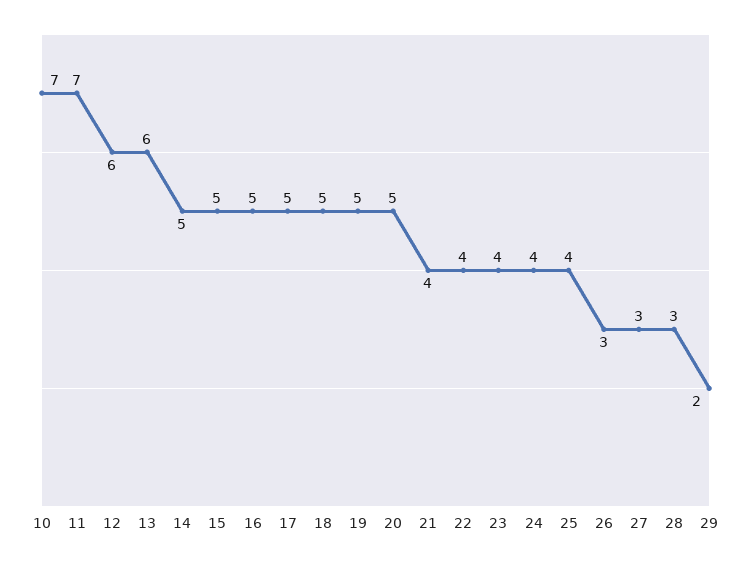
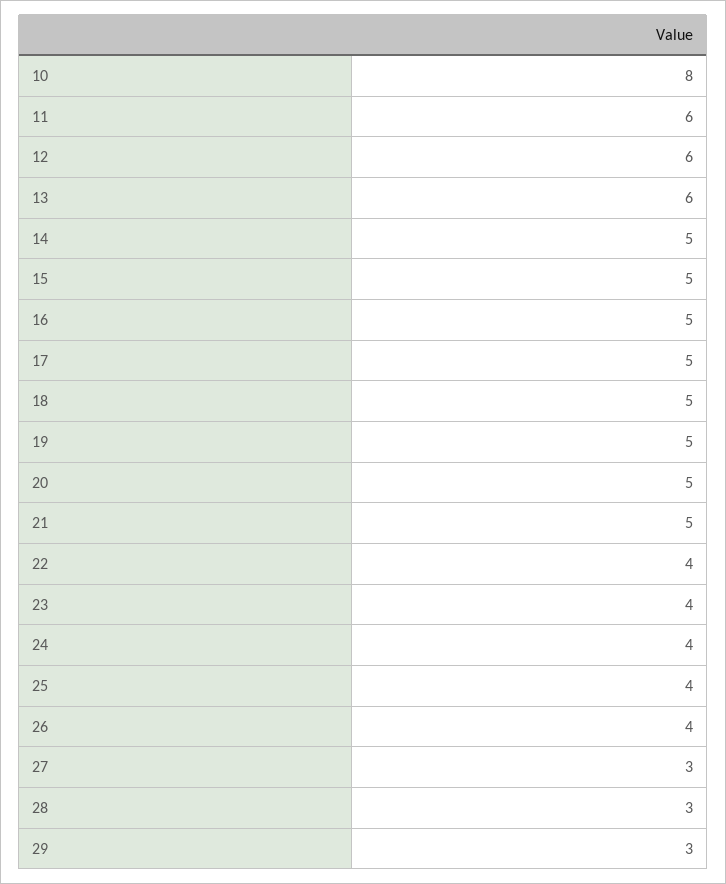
  {
-   "10": 7,
+   "10": 8,
-   "11": 7,
+   "11": 6,
    "12": 6,
    "13": 6,
    "14": 5,
    "15": 5,
    "16": 5,
    "17": 5,
    "18": 5,
    "19": 5,
    "20": 5,
-   "21": 4,
+   "21": 5,
    "22": 4,
    "23": 4,
    "24": 4,
    "25": 4,
-   "26": 3,
+   "26": 4,
    "27": 3,
    "28": 3,
-   "29": 2
+   "29": 3
  }

